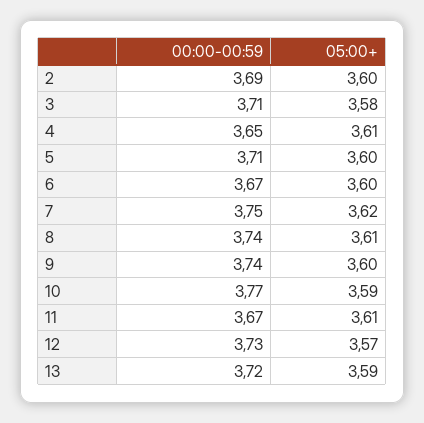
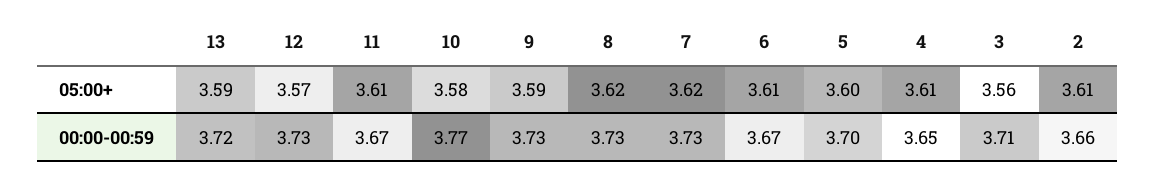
  {
    "00:00-00:59": {
-     "2": 3.69,
+     "2": 3.66,
      "3": 3.71,
      "4": 3.65,
-     "5": 3.71,
+     "5": 3.7,
      "6": 3.67,
-     "7": 3.75,
+     "7": 3.73,
-     "8": 3.74,
+     "8": 3.73,
-     "9": 3.74,
+     "9": 3.73,
      "10": 3.77,
      "11": 3.67,
      "12": 3.73,
      "13": 3.72
    },
    "05:00+": {
-     "2": 3.6,
+     "2": 3.61,
-     "3": 3.58,
+     "3": 3.56,
      "4": 3.61,
      "5": 3.6,
-     "6": 3.6,
+     "6": 3.61,
      "7": 3.62,
-     "8": 3.61,
+     "8": 3.62,
-     "9": 3.6,
+     "9": 3.59,
-     "10": 3.59,
+     "10": 3.58,
      "11": 3.61,
      "12": 3.57,
      "13": 3.59
    }
  }

